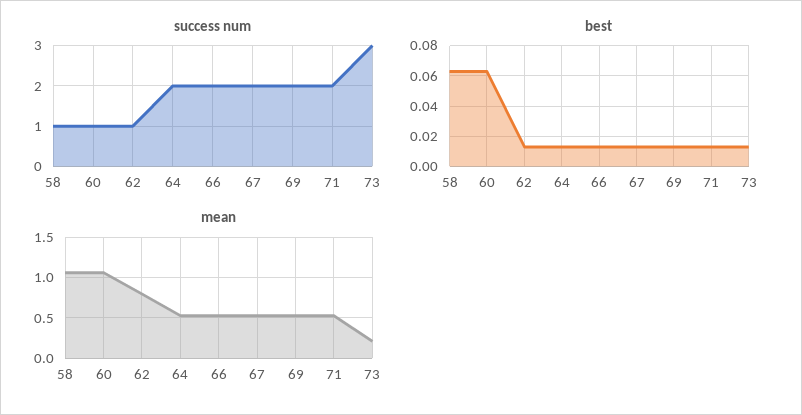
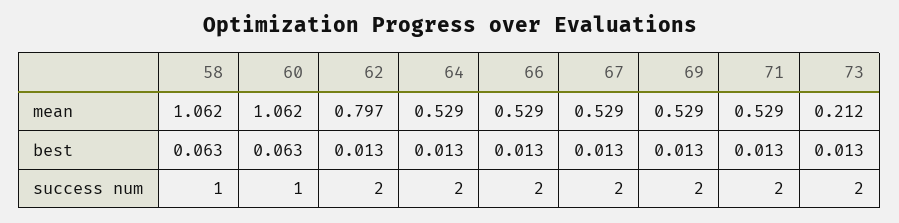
  {
    "success num": {
      "58": 1,
      "60": 1,
-     "62": 1,
+     "62": 2,
      "64": 2,
      "66": 2,
      "67": 2,
      "69": 2,
      "71": 2,
-     "73": 3
+     "73": 2
    },
    "best": {
      "58": 0.063,
      "60": 0.063,
      "62": 0.013,
      "64": 0.013,
      "66": 0.013,
      "67": 0.013,
      "69": 0.013,
      "71": 0.013,
      "73": 0.013
    },
    "mean": {
      "58": 1.062,
      "60": 1.062,
      "62": 0.797,
      "64": 0.529,
      "66": 0.529,
      "67": 0.529,
      "69": 0.529,
      "71": 0.529,
      "73": 0.212
    }
  }

